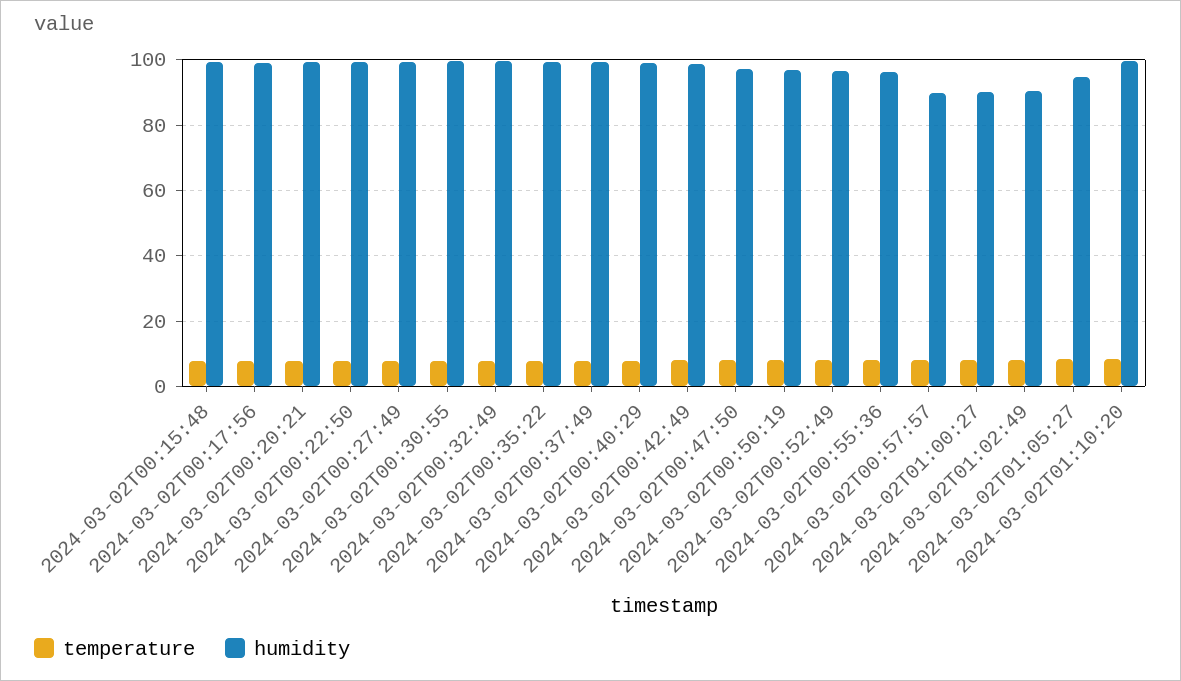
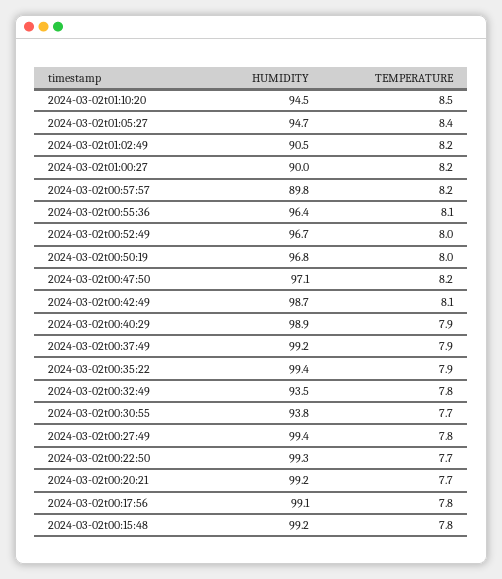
  {
    "temperature": {
      "2024-03-02T00:15:48": 7.8,
      "2024-03-02T00:17:56": 7.8,
      "2024-03-02T00:20:21": 7.7,
      "2024-03-02T00:22:50": 7.7,
      "2024-03-02T00:27:49": 7.8,
      "2024-03-02T00:30:55": 7.7,
      "2024-03-02T00:32:49": 7.8,
      "2024-03-02T00:35:22": 7.9,
      "2024-03-02T00:37:49": 7.9,
      "2024-03-02T00:40:29": 7.9,
      "2024-03-02T00:42:49": 8.1,
      "2024-03-02T00:47:50": 8.2,
      "2024-03-02T00:50:19": 8,
      "2024-03-02T00:52:49": 8,
      "2024-03-02T00:55:36": 8.1,
      "2024-03-02T00:57:57": 8.2,
      "2024-03-02T01:00:27": 8.2,
      "2024-03-02T01:02:49": 8.2,
      "2024-03-02T01:05:27": 8.4,
      "2024-03-02T01:10:20": 8.5
    },
    "humidity": {
      "2024-03-02T00:15:48": 99.2,
      "2024-03-02T00:17:56": 99.1,
      "2024-03-02T00:20:21": 99.2,
      "2024-03-02T00:22:50": 99.3,
      "2024-03-02T00:27:49": 99.4,
-     "2024-03-02T00:30:55": 100,
+     "2024-03-02T00:30:55": 93.8,
-     "2024-03-02T00:32:49": 100,
+     "2024-03-02T00:32:49": 93.5,
      "2024-03-02T00:35:22": 99.4,
      "2024-03-02T00:37:49": 99.2,
      "2024-03-02T00:40:29": 98.9,
      "2024-03-02T00:42:49": 98.7,
      "2024-03-02T00:47:50": 97.1,
      "2024-03-02T00:50:19": 96.8,
      "2024-03-02T00:52:49": 96.7,
      "2024-03-02T00:55:36": 96.4,
      "2024-03-02T00:57:57": 89.8,
      "2024-03-02T01:00:27": 90,
      "2024-03-02T01:02:49": 90.5,
      "2024-03-02T01:05:27": 94.7,
-     "2024-03-02T01:10:20": 100
+     "2024-03-02T01:10:20": 94.5
    }
  }

